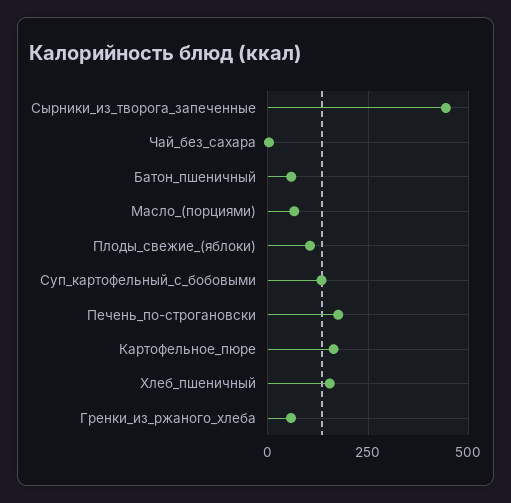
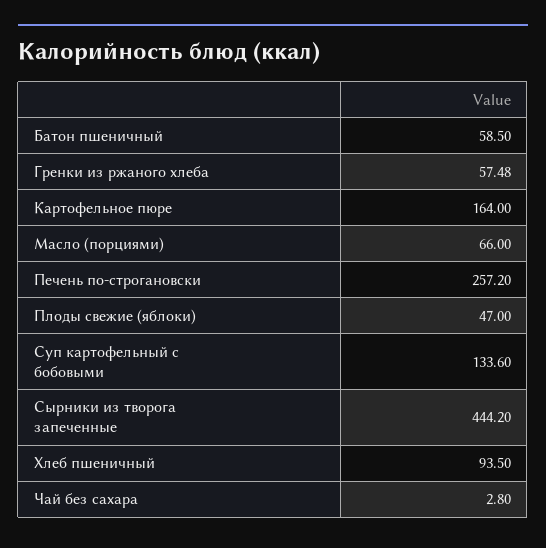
  {
    "Сырники_из_творога_запеченные": 444.2,
    "Чай_без_сахара": 2.8,
    "Батон_пшеничный": 58.5,
    "Масло_(порциями)": 66,
-   "Плоды_свежие_(яблоки)": 100,
+   "Плоды_свежие_(яблоки)": 47,
    "Суп_картофельный_с_бобовыми": 133.6,
-   "Печень_по-строгановски": 175,
+   "Печень_по-строгановски": 257.2,
    "Картофельное_пюре": 164,
-   "Хлеб_пшеничный": 150,
+   "Хлеб_пшеничный": 93.5,
    "Гренки_из_ржаного_хлеба": 57.48
  }

